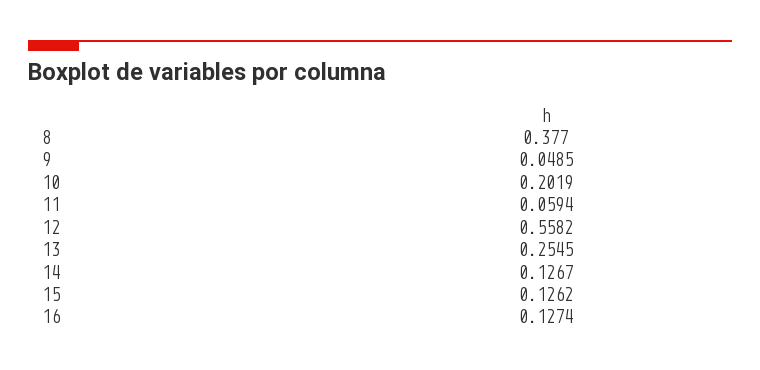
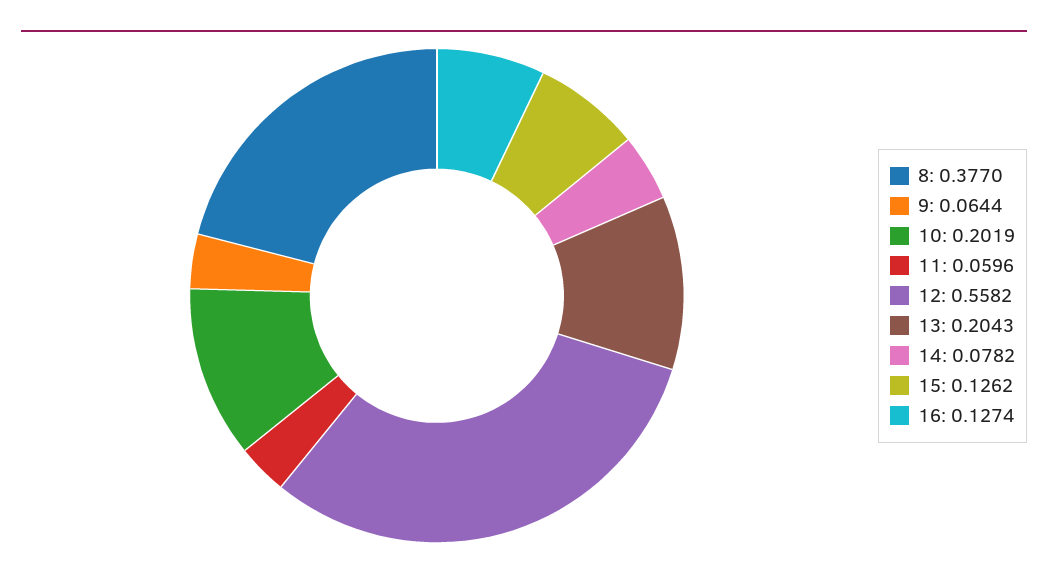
  {
    "8": 0.377,
-   "9": 0.0485,
+   "9": 0.0644,
    "10": 0.2019,
-   "11": 0.0594,
+   "11": 0.0596,
    "12": 0.5582,
-   "13": 0.2545,
+   "13": 0.2043,
-   "14": 0.1267,
+   "14": 0.0782,
    "15": 0.1262,
    "16": 0.1274
  }

